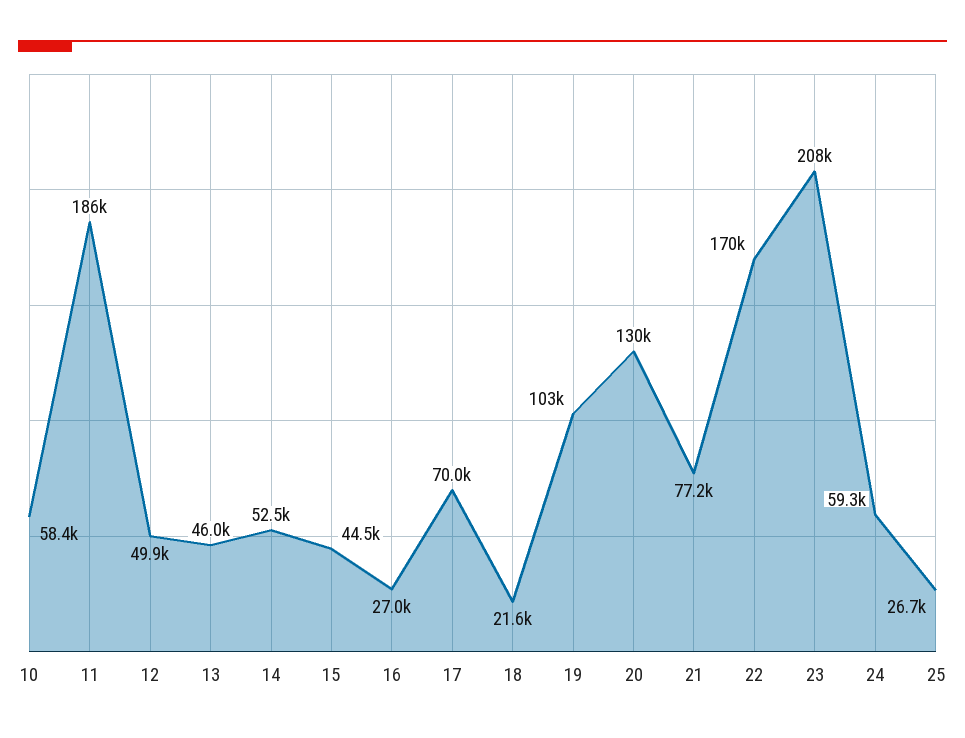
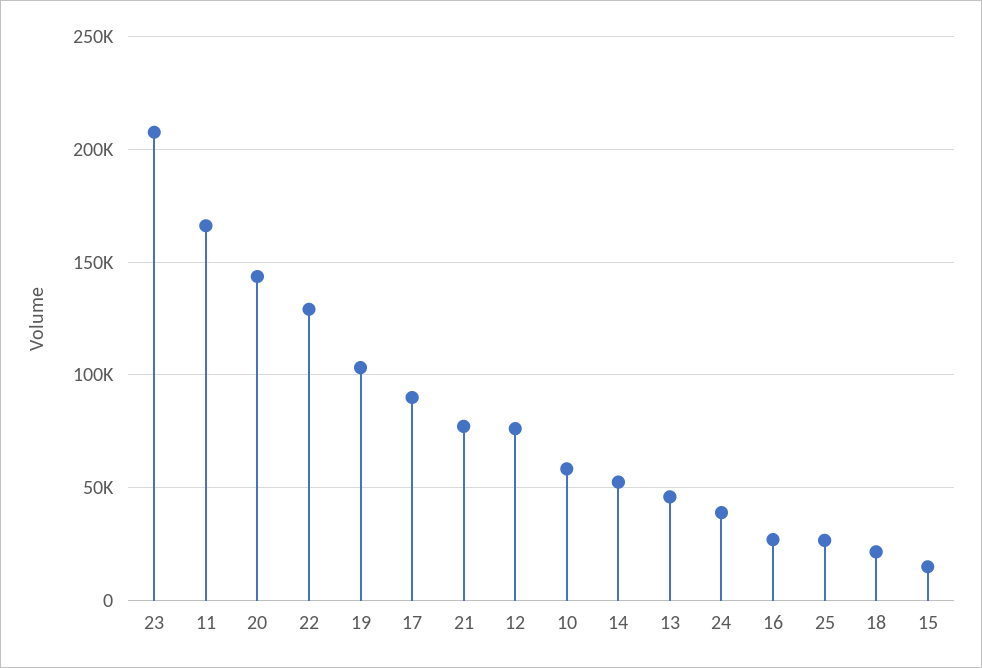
  {
    "10": 58400,
-   "11": 186000,
+   "11": 165000,
-   "12": 49900,
+   "12": 75000,
    "13": 46000,
    "14": 52500,
-   "15": 44500,
+   "15": 15000,
    "16": 27000,
-   "17": 70000,
+   "17": 90000,
    "18": 21600,
    "19": 103000,
-   "20": 130000,
+   "20": 145000,
    "21": 77200,
-   "22": 170000,
+   "22": 130000,
    "23": 208000,
-   "24": 59300,
+   "24": 40000,
    "25": 26700
  }

